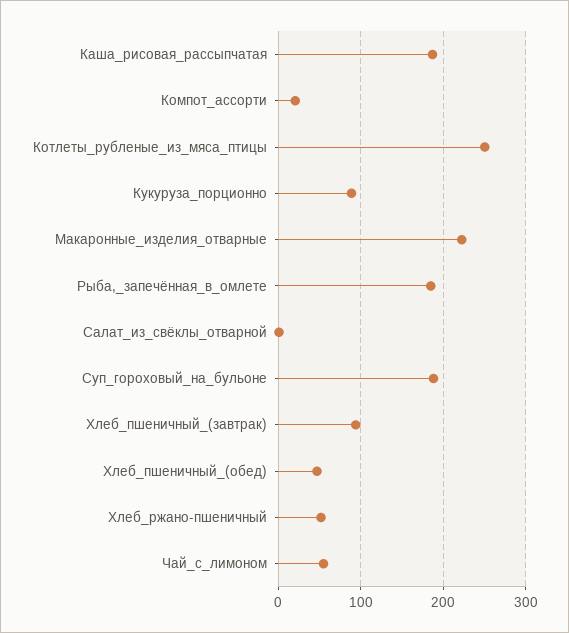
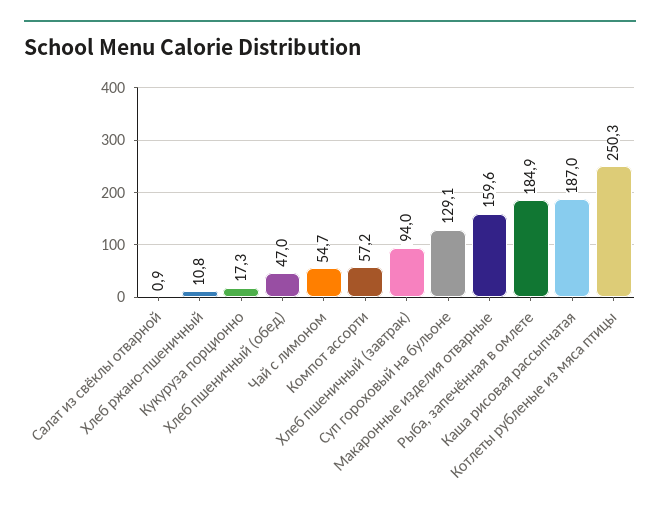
  {
    "Каша_рисовая_рассыпчатая": 187,
-   "Компот_ассорти": 20,
+   "Компот_ассорти": 57.2,
    "Котлеты_рубленые_из_мяса_птицы": 250.3,
-   "Кукуруза_порционно": 90,
+   "Кукуруза_порционно": 17.3,
-   "Макаронные_изделия_отварные": 220,
+   "Макаронные_изделия_отварные": 159.6,
    "Рыба,_запечённая_в_омлете": 184.9,
    "Салат_из_свёклы_отварной": 0.9,
-   "Суп_гороховый_на_бульоне": 190,
+   "Суп_гороховый_на_бульоне": 129.1,
    "Хлеб_пшеничный_(завтрак)": 94,
    "Хлеб_пшеничный_(обед)": 47,
-   "Хлеб_ржано-пшеничный": 50,
+   "Хлеб_ржано-пшеничный": 10.8,
    "Чай_с_лимоном": 54.7
  }

